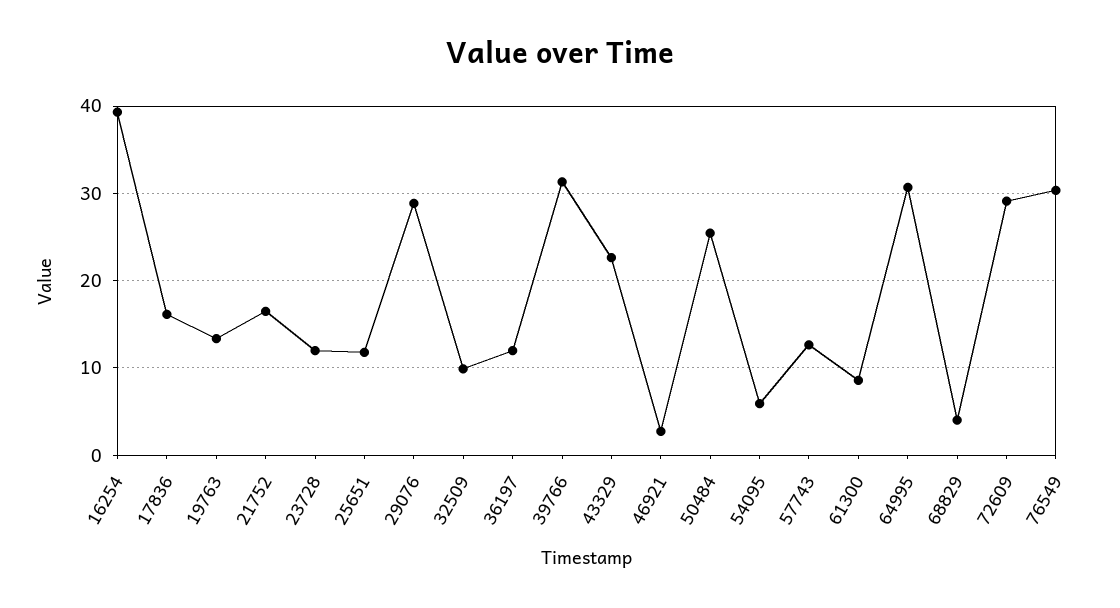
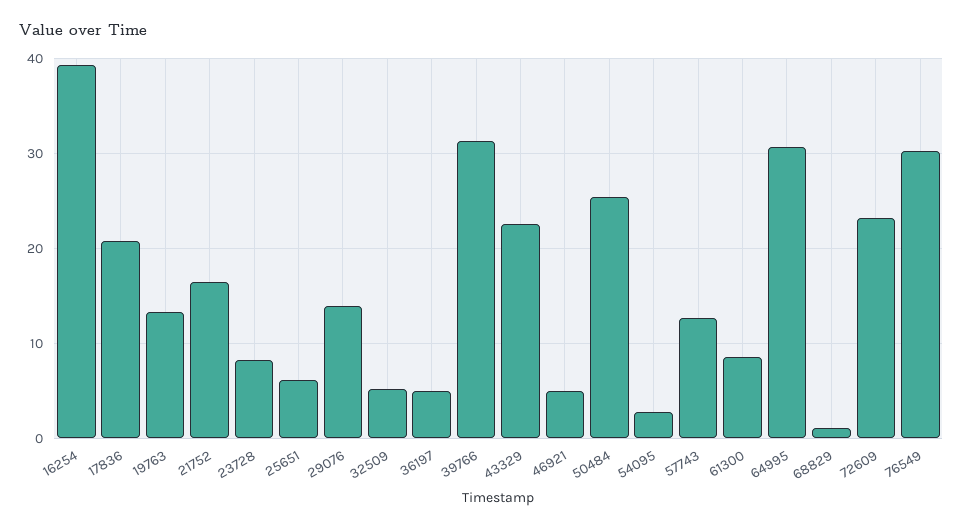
  {
    "16254": 39,
-   "17836": 16,
+   "17836": 21,
    "19763": 13,
    "21752": 16,
-   "23728": 12,
+   "23728": 8,
-   "25651": 12,
+   "25651": 6,
-   "29076": 29,
+   "29076": 14,
-   "32509": 10,
+   "32509": 5,
-   "36197": 12,
+   "36197": 5,
    "39766": 31,
    "43329": 23,
-   "46921": 3,
+   "46921": 5,
    "50484": 25,
-   "54095": 6,
+   "54095": 3,
    "57743": 13,
    "61300": 9,
    "64995": 31,
-   "68829": 4,
+   "68829": 1,
-   "72609": 29,
+   "72609": 23,
    "76549": 30
  }

